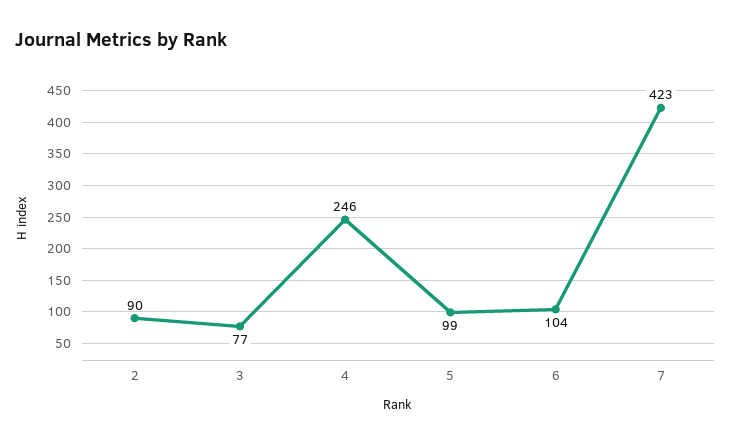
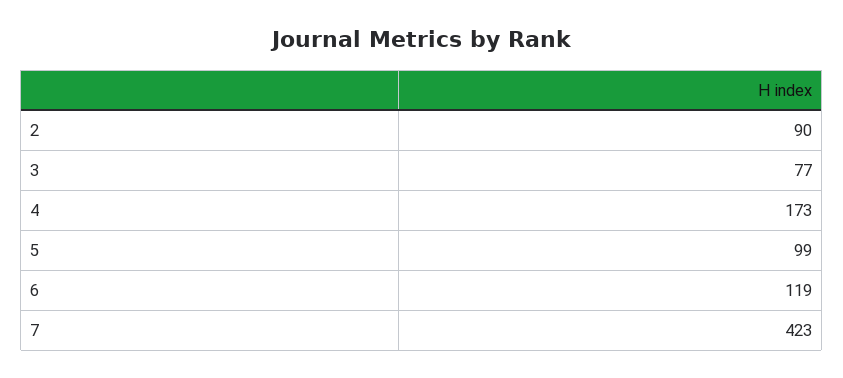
  {
    "2": 90,
    "3": 77,
-   "4": 246,
+   "4": 173,
    "5": 99,
-   "6": 104,
+   "6": 119,
    "7": 423
  }

